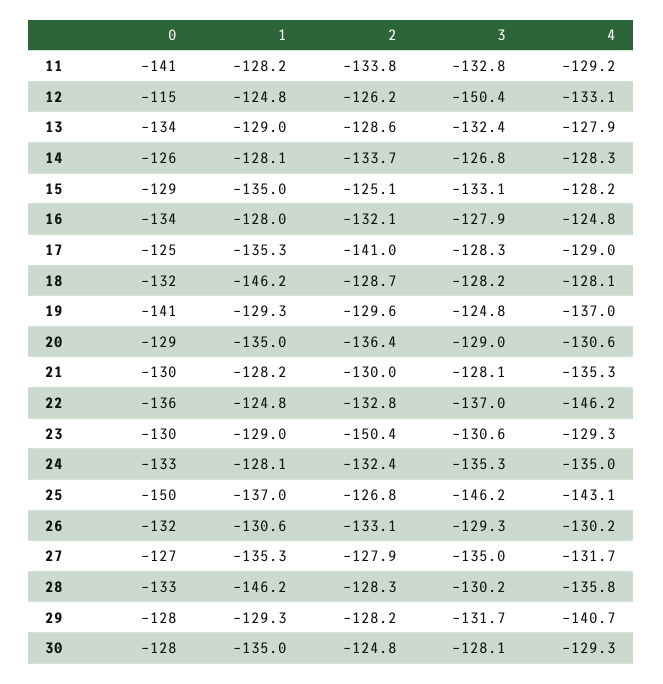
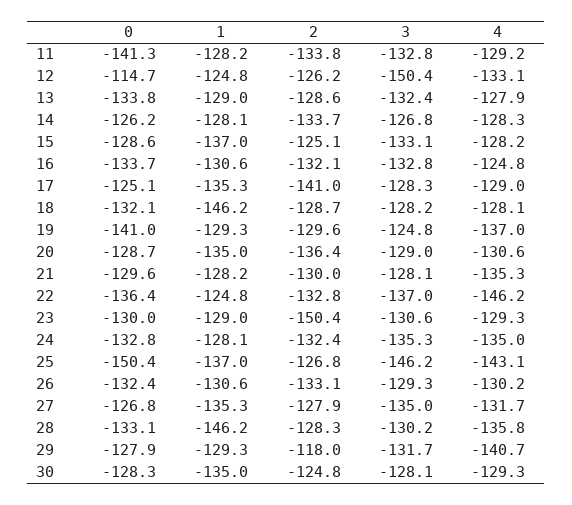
  {
    "0": {
      "11": -141.3,
      "12": -114.7,
      "13": -133.8,
      "14": -126.2,
      "15": -128.6,
      "16": -133.7,
      "17": -125.1,
      "18": -132.1,
      "19": -141,
      "20": -128.7,
      "21": -129.6,
      "22": -136.4,
      "23": -130,
      "24": -132.8,
      "25": -150.4,
      "26": -132.4,
      "27": -126.8,
      "28": -133.1,
      "29": -127.9,
      "30": -128.3
    },
    "1": {
      "11": -128.2,
      "12": -124.8,
      "13": -129,
      "14": -128.1,
-     "15": -135,
+     "15": -137,
-     "16": -128,
+     "16": -130.6,
      "17": -135.3,
      "18": -146.2,
      "19": -129.3,
      "20": -135,
      "21": -128.2,
      "22": -124.8,
      "23": -129,
      "24": -128.1,
      "25": -137,
      "26": -130.6,
      "27": -135.3,
      "28": -146.2,
      "29": -129.3,
      "30": -135
    },
    "2": {
      "11": -133.8,
      "12": -126.2,
      "13": -128.6,
      "14": -133.7,
      "15": -125.1,
      "16": -132.1,
      "17": -141,
      "18": -128.7,
      "19": -129.6,
      "20": -136.4,
      "21": -130,
      "22": -132.8,
      "23": -150.4,
      "24": -132.4,
      "25": -126.8,
      "26": -133.1,
      "27": -127.9,
      "28": -128.3,
-     "29": -128.2,
+     "29": -118,
      "30": -124.8
    },
    "3": {
      "11": -132.8,
      "12": -150.4,
      "13": -132.4,
      "14": -126.8,
      "15": -133.1,
-     "16": -127.9,
+     "16": -132.8,
      "17": -128.3,
      "18": -128.2,
      "19": -124.8,
      "20": -129,
      "21": -128.1,
      "22": -137,
      "23": -130.6,
      "24": -135.3,
      "25": -146.2,
      "26": -129.3,
      "27": -135,
      "28": -130.2,
      "29": -131.7,
      "30": -128.1
    },
    "4": {
      "11": -129.2,
      "12": -133.1,
      "13": -127.9,
      "14": -128.3,
      "15": -128.2,
      "16": -124.8,
      "17": -129,
      "18": -128.1,
      "19": -137,
      "20": -130.6,
      "21": -135.3,
      "22": -146.2,
      "23": -129.3,
      "24": -135,
      "25": -143.1,
      "26": -130.2,
      "27": -131.7,
      "28": -135.8,
      "29": -140.7,
      "30": -129.3
    }
  }

